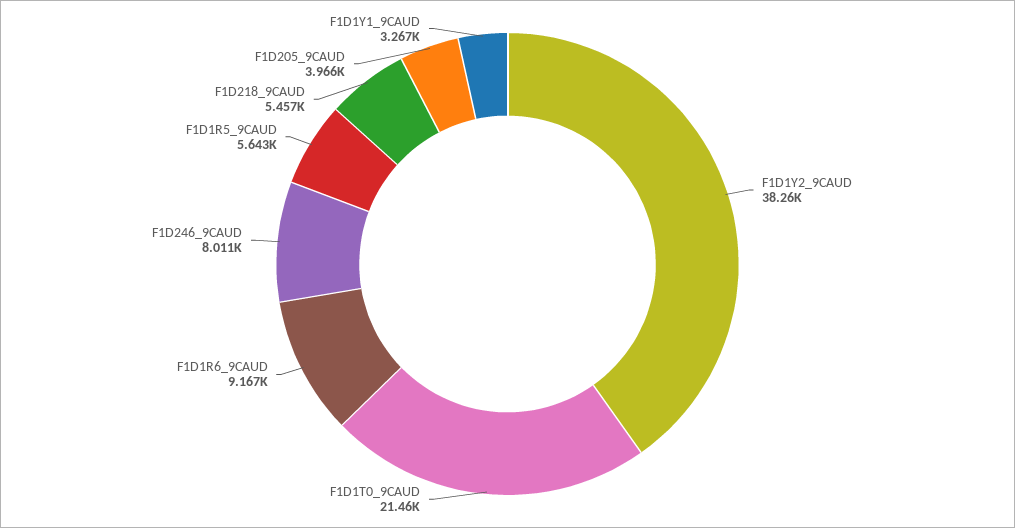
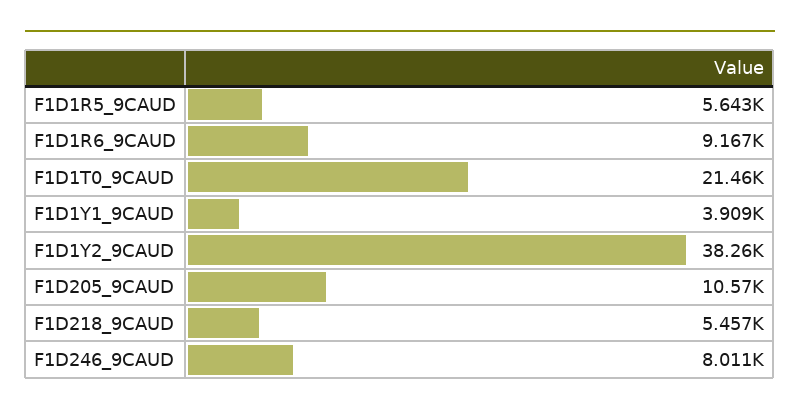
  {
    "F1D1Y2_9CAUD": 38260,
    "F1D1T0_9CAUD": 21460,
    "F1D1R6_9CAUD": 9167,
    "F1D246_9CAUD": 8011,
    "F1D1R5_9CAUD": 5643,
    "F1D218_9CAUD": 5457,
-   "F1D205_9CAUD": 3966,
+   "F1D205_9CAUD": 10570,
-   "F1D1Y1_9CAUD": 3267
+   "F1D1Y1_9CAUD": 3909
  }

